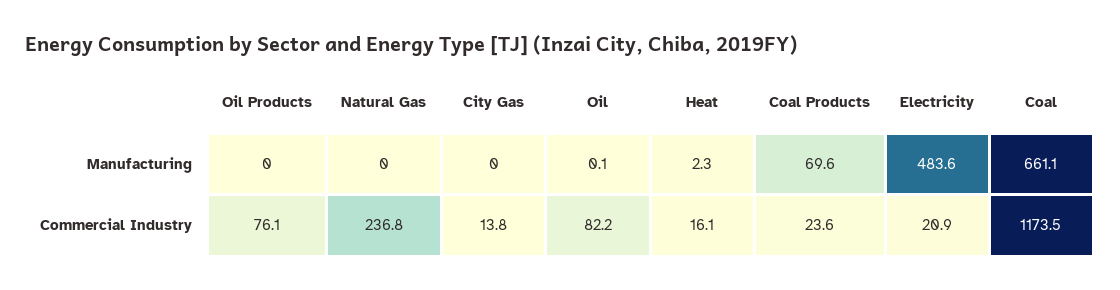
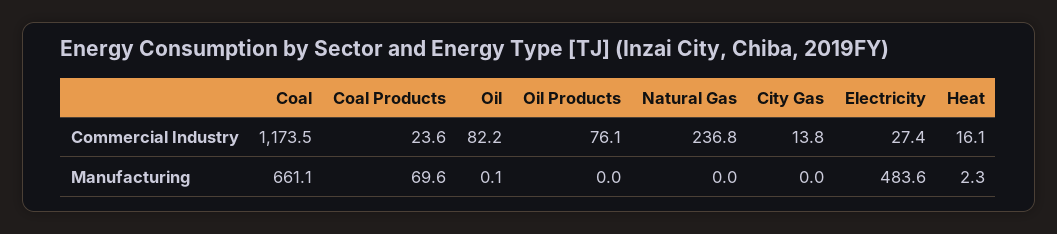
  {
    "Oil Products": {
      "Manufacturing": 0,
      "Commercial Industry": 76.1
    },
    "Natural Gas": {
      "Manufacturing": 0,
      "Commercial Industry": 236.8
    },
    "City Gas": {
      "Manufacturing": 0,
      "Commercial Industry": 13.8
    },
    "Oil": {
      "Manufacturing": 0.1,
      "Commercial Industry": 82.2
    },
    "Heat": {
      "Manufacturing": 2.3,
      "Commercial Industry": 16.1
    },
    "Coal Products": {
      "Manufacturing": 69.6,
      "Commercial Industry": 23.6
    },
    "Electricity": {
      "Manufacturing": 483.6,
-     "Commercial Industry": 20.9
+     "Commercial Industry": 27.4
    },
    "Coal": {
      "Manufacturing": 661.1,
      "Commercial Industry": 1173.5
    }
  }

